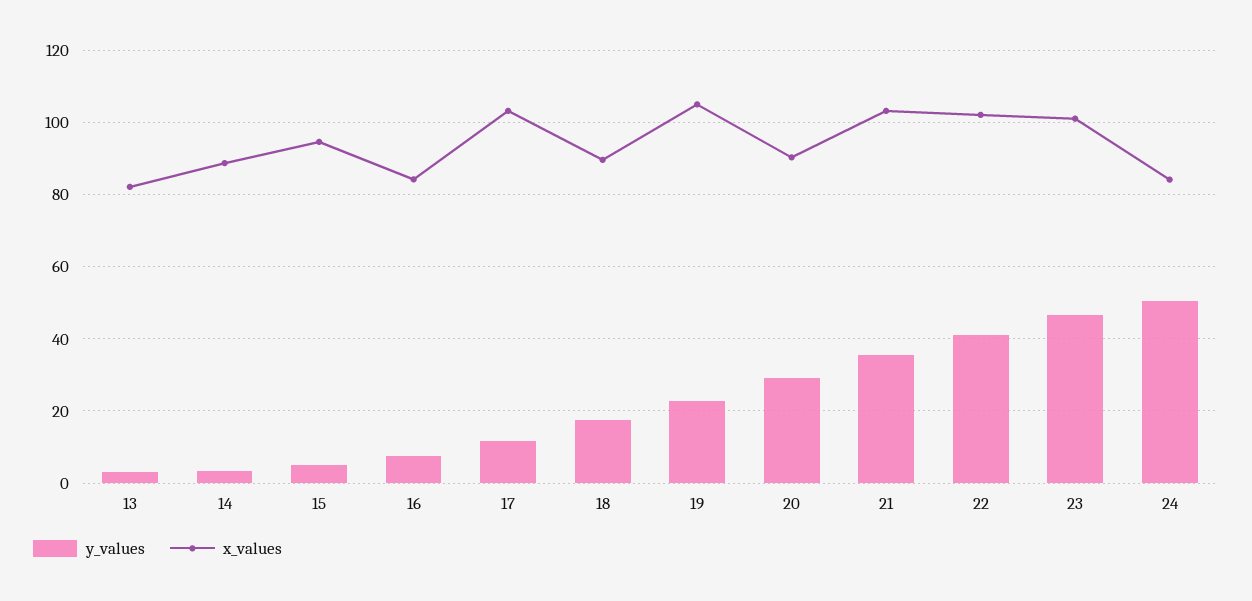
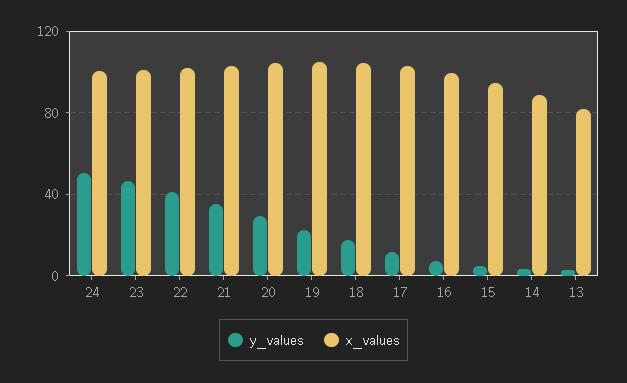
  {
    "y_values": {
      "13": 4,
      "14": 4,
      "15": 6,
      "16": 8,
      "17": 12,
      "18": 18,
      "19": 22,
      "20": 30,
      "21": 36,
      "22": 42,
      "23": 46,
      "24": 50
    },
    "x_values": {
      "13": 82,
      "14": 88,
      "15": 94,
-     "16": 84,
+     "16": 100,
      "17": 104,
-     "18": 90,
+     "18": 105,
      "19": 106,
-     "20": 90,
+     "20": 105,
      "21": 104,
      "22": 102,
      "23": 102,
-     "24": 84
+     "24": 100
    }
  }

